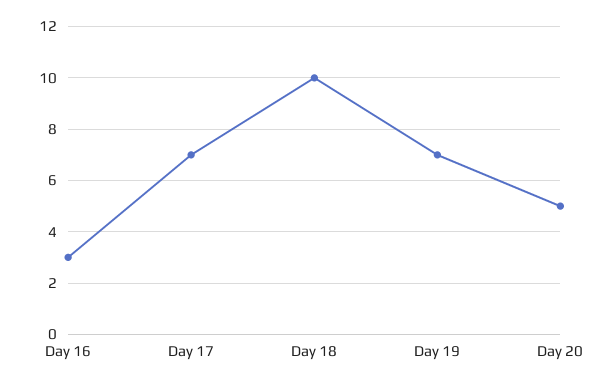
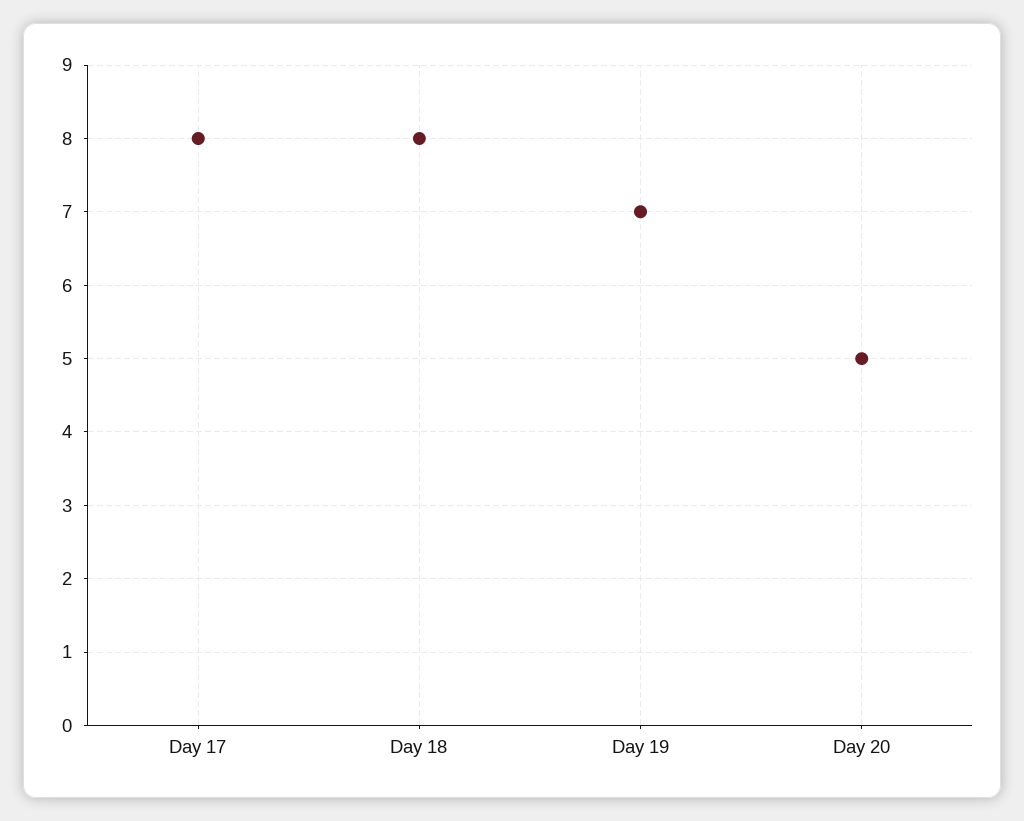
  {
-   "Day 16": 3,
-   "Day 17": 7,
+   "Day 17": 8,
-   "Day 18": 10,
+   "Day 18": 8,
    "Day 19": 7,
    "Day 20": 5
  }

